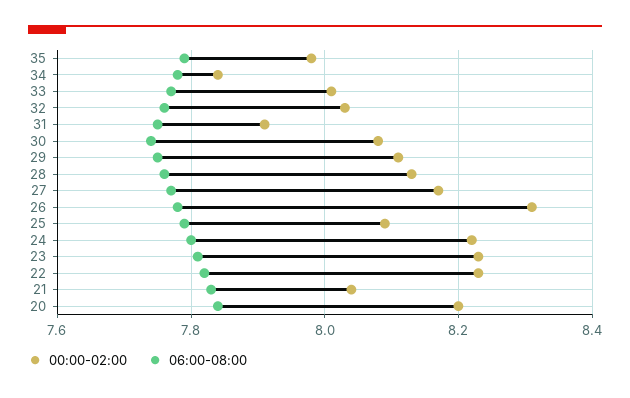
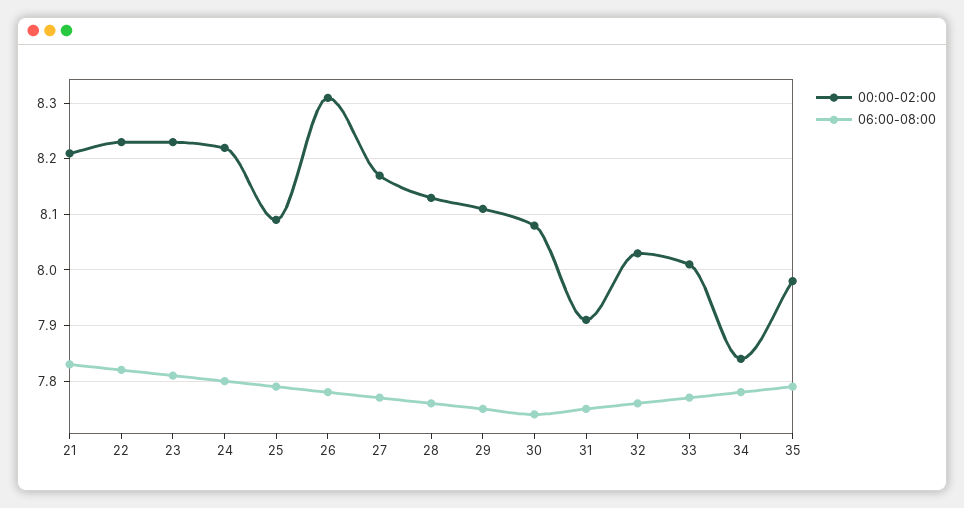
  {
    "00:00-02:00": {
      "35": 8,
      "34": 7.85,
      "33": 8,
      "32": 8.05,
      "31": 7.9,
      "30": 8.1,
      "29": 8.1,
      "28": 8.15,
      "27": 8.15,
      "26": 8.3,
      "25": 8.1,
      "24": 8.2,
      "23": 8.25,
      "22": 8.25,
-     "21": 8.05,
+     "21": 8.2
-     "20": 8.2
    },
    "06:00-08:00": {
      "35": 7.8,
      "34": 7.8,
      "33": 7.75,
      "32": 7.75,
      "31": 7.75,
      "30": 7.75,
      "29": 7.75,
      "28": 7.75,
      "27": 7.75,
      "26": 7.8,
      "25": 7.8,
      "24": 7.8,
      "23": 7.8,
      "22": 7.8,
-     "21": 7.85,
+     "21": 7.85
-     "20": 7.85
    }
  }

